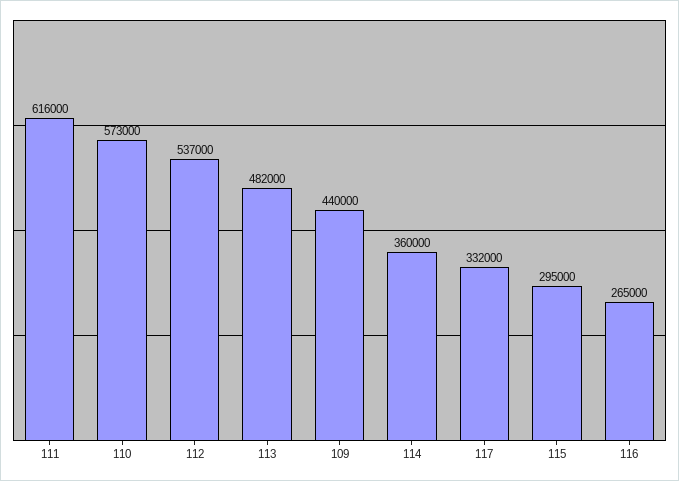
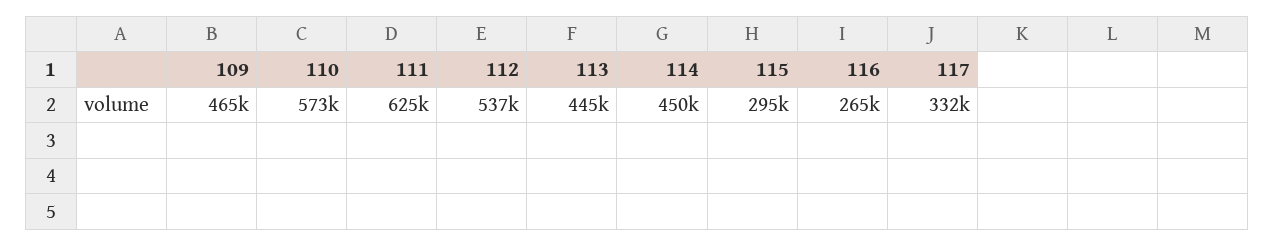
  {
-   "111": 616000,
+   "111": 625000,
    "110": 573000,
    "112": 537000,
-   "113": 482000,
+   "113": 445000,
-   "109": 440000,
+   "109": 465000,
-   "114": 360000,
+   "114": 450000,
    "117": 332000,
    "115": 295000,
    "116": 265000
  }

